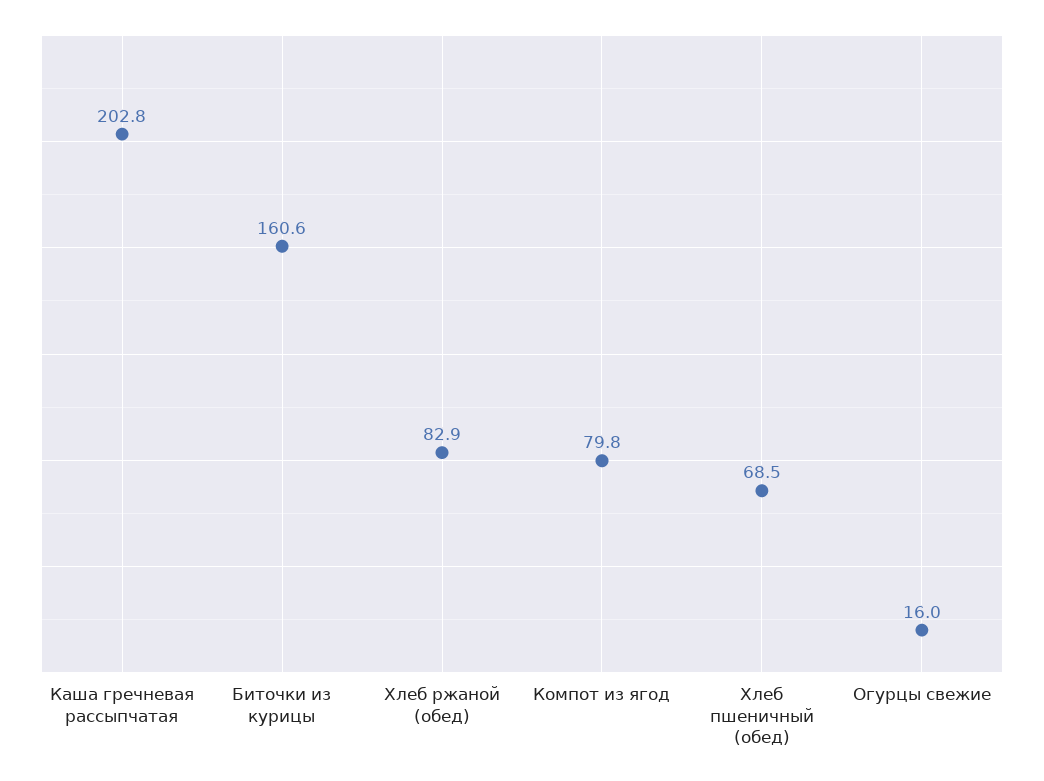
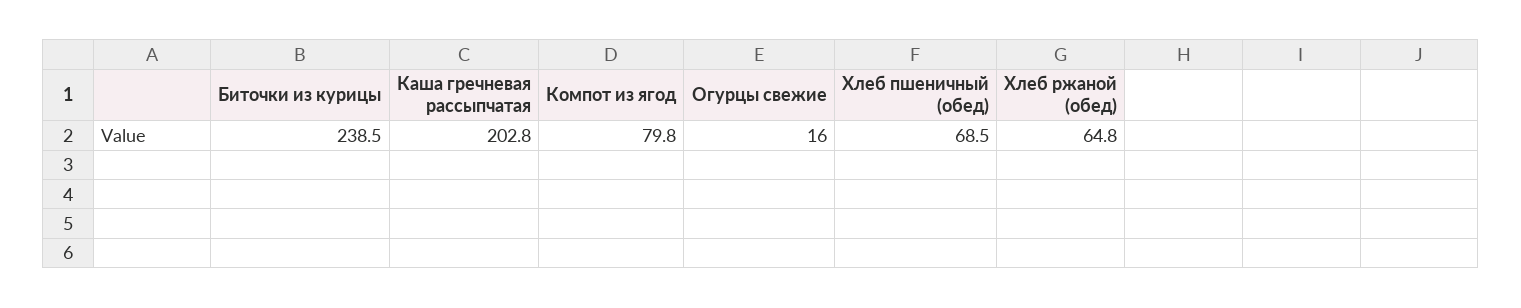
  {
    "Каша гречневая рассыпчатая": 202.8,
-   "Биточки из курицы": 160.6,
+   "Биточки из курицы": 238.5,
-   "Хлеб ржаной (обед)": 82.9,
+   "Хлеб ржаной (обед)": 64.8,
    "Компот из ягод": 79.8,
    "Хлеб пшеничный (обед)": 68.5,
    "Огурцы свежие": 16
  }

